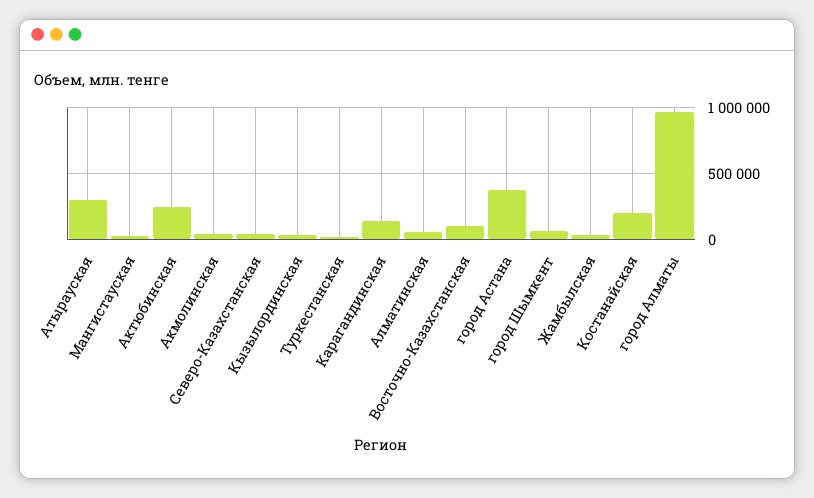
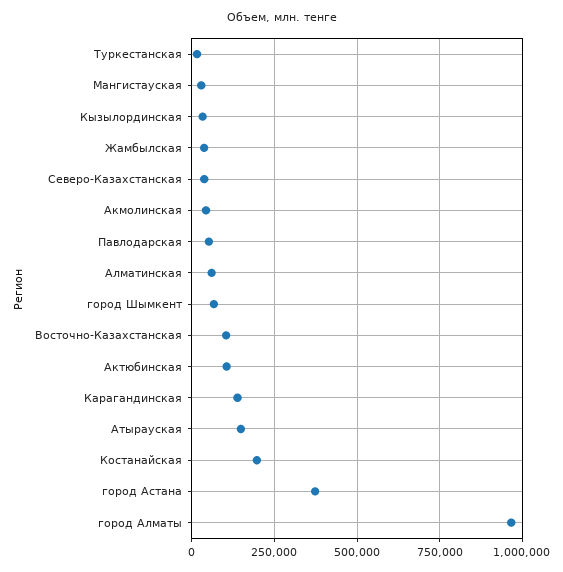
  {
-   "Атырауская": 300000,
+   "Атырауская": 150000,
    "Мангистауская": 25000,
-   "Актюбинская": 250000,
+   "Актюбинская": 100000,
    "Акмолинская": 50000,
    "Северо-Казахстанская": 50000,
    "Кызылординская": 25000,
    "Туркестанская": 25000,
    "Карагандинская": 150000,
    "Алматинская": 50000,
    "Восточно-Казахстанская": 100000,
    "город Астана": 375000,
    "город Шымкент": 75000,
    "Жамбылская": 25000,
    "Костанайская": 200000,
-   "город Алматы": 975000
+   "город Алматы": 975000,
+   "Павлодарская": 50000
  }

